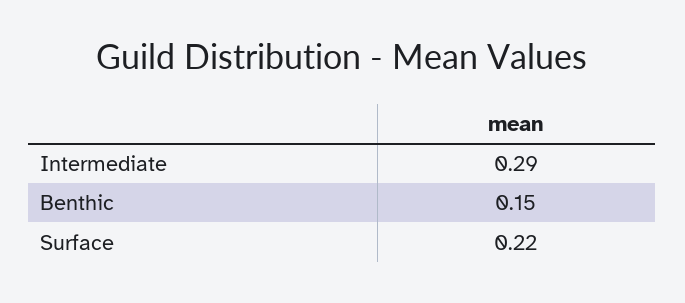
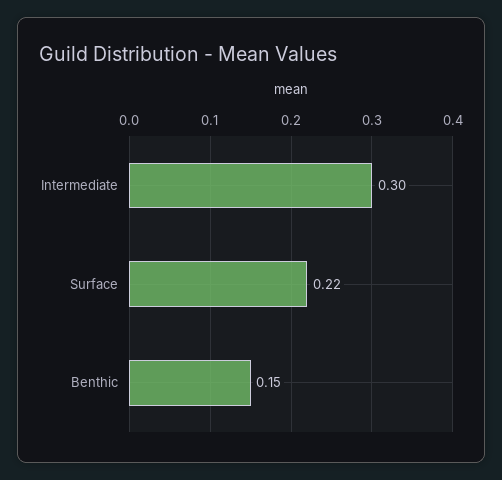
  {
-   "Intermediate": 0.29,
+   "Intermediate": 0.3,
    "Benthic": 0.15,
    "Surface": 0.22
  }

